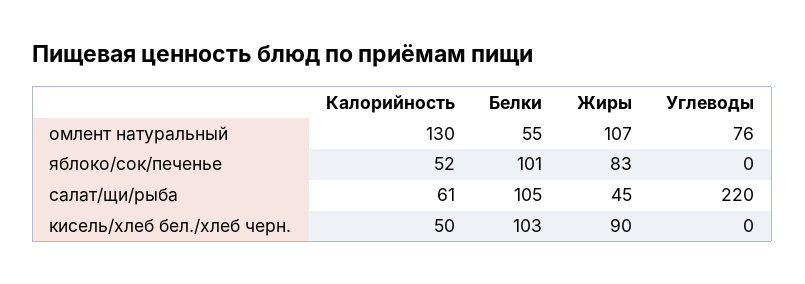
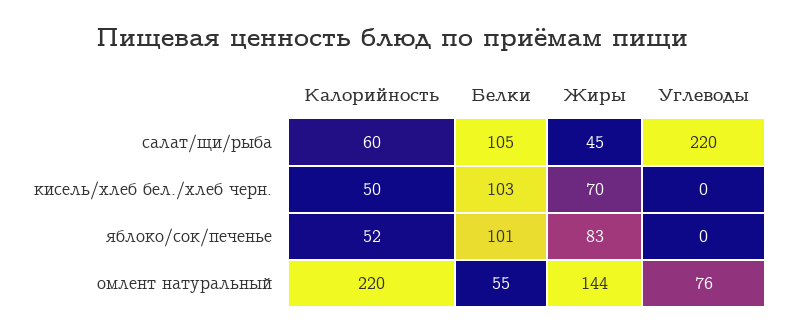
  {
    "Калорийность": {
-     "омлент натуральный": 130,
+     "омлент натуральный": 220,
      "яблоко/сок/печенье": 52,
-     "салат/щи/рыба": 61,
+     "салат/щи/рыба": 60,
      "кисель/хлеб бел./хлеб черн.": 50
    },
    "Белки": {
      "омлент натуральный": 55,
      "яблоко/сок/печенье": 101,
      "салат/щи/рыба": 105,
      "кисель/хлеб бел./хлеб черн.": 103
    },
    "Жиры": {
-     "омлент натуральный": 107,
+     "омлент натуральный": 144,
      "яблоко/сок/печенье": 83,
      "салат/щи/рыба": 45,
-     "кисель/хлеб бел./хлеб черн.": 90
+     "кисель/хлеб бел./хлеб черн.": 70
    },
    "Углеводы": {
      "омлент натуральный": 76,
      "яблоко/сок/печенье": 0,
      "салат/щи/рыба": 220,
      "кисель/хлеб бел./хлеб черн.": 0
    }
  }

